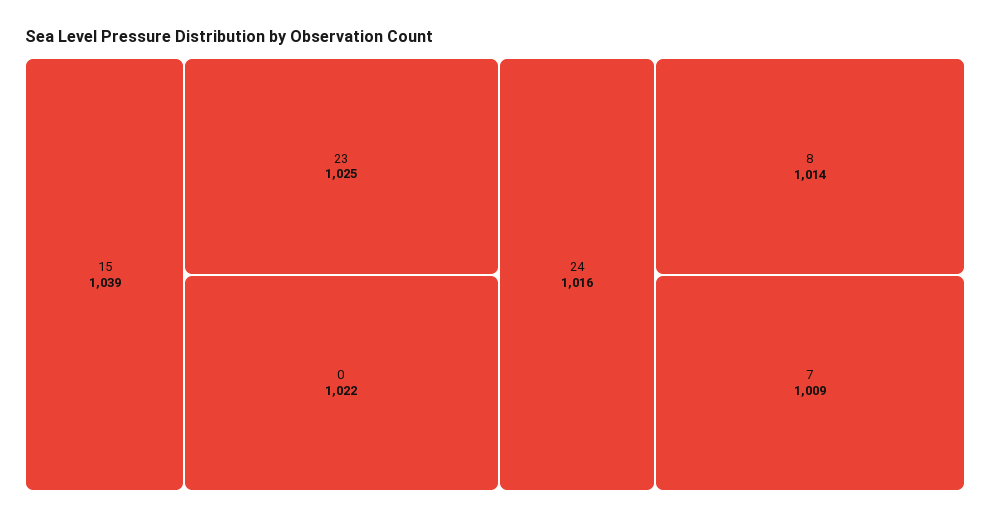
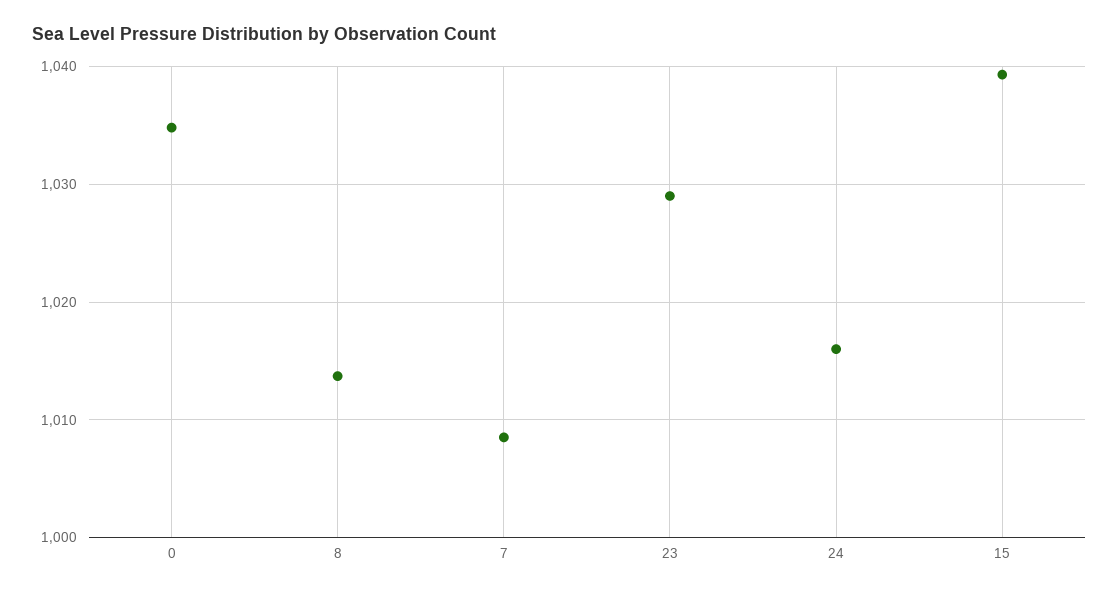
  {
    "15": 1039,
-   "23": 1025,
+   "23": 1029,
-   "0": 1022,
+   "0": 1035,
    "24": 1016,
    "8": 1014,
    "7": 1009
  }

